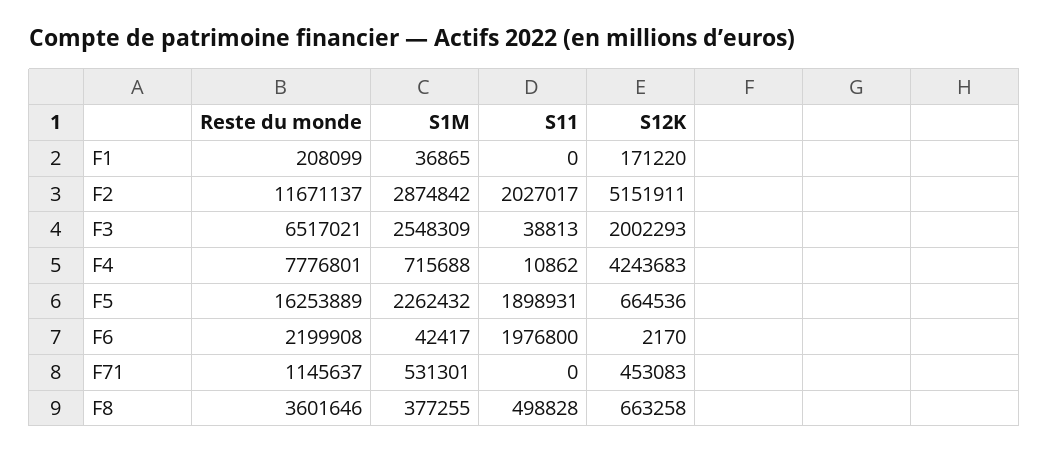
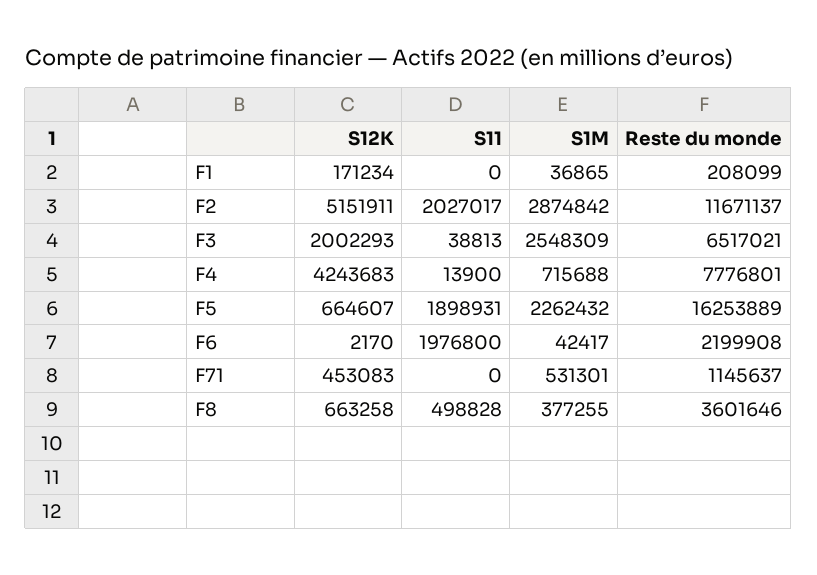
  {
    "Reste du monde": {
      "F1": 208099,
      "F2": 11671137,
      "F3": 6517021,
      "F4": 7776801,
      "F5": 16253889,
      "F6": 2199908,
      "F71": 1145637,
      "F8": 3601646
    },
    "S1M": {
      "F1": 36865,
      "F2": 2874842,
      "F3": 2548309,
      "F4": 715688,
      "F5": 2262432,
      "F6": 42417,
      "F71": 531301,
      "F8": 377255
    },
    "S11": {
      "F1": 0,
      "F2": 2027017,
      "F3": 38813,
-     "F4": 10862,
+     "F4": 13900,
      "F5": 1898931,
      "F6": 1976800,
      "F71": 0,
      "F8": 498828
    },
    "S12K": {
-     "F1": 171220,
+     "F1": 171234,
      "F2": 5151911,
      "F3": 2002293,
      "F4": 4243683,
-     "F5": 664536,
+     "F5": 664607,
      "F6": 2170,
      "F71": 453083,
      "F8": 663258
    }
  }

